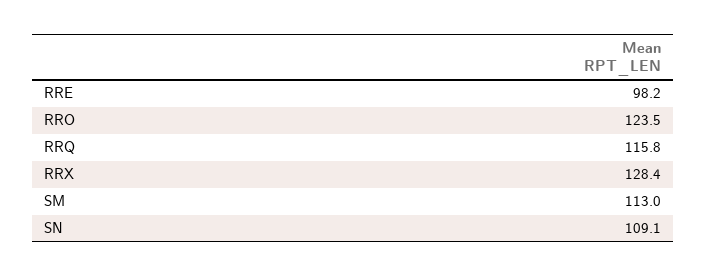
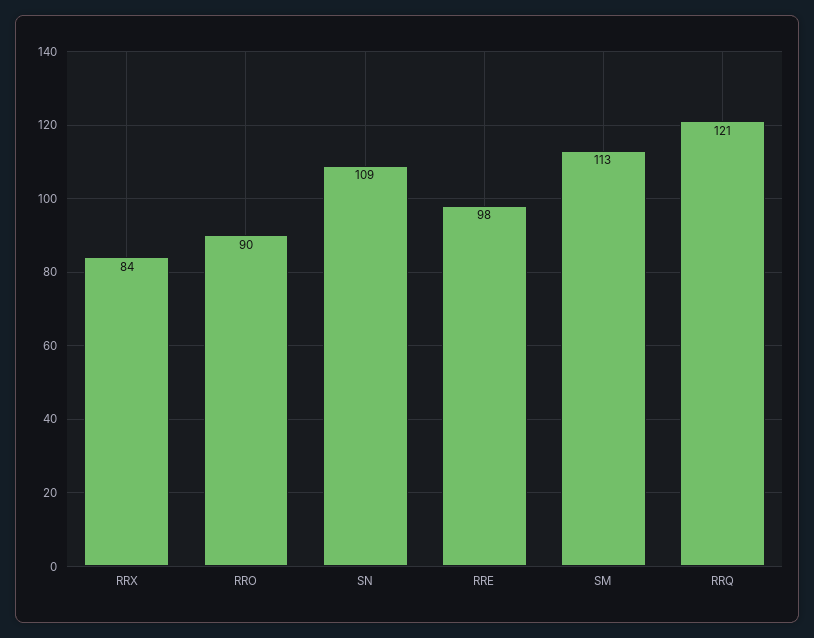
  {
    "RRE": 98.2,
-   "RRO": 123.5,
+   "RRO": 90,
-   "RRQ": 115.8,
+   "RRQ": 121,
-   "RRX": 128.4,
+   "RRX": 84,
    "SM": 113,
    "SN": 109.1
  }

